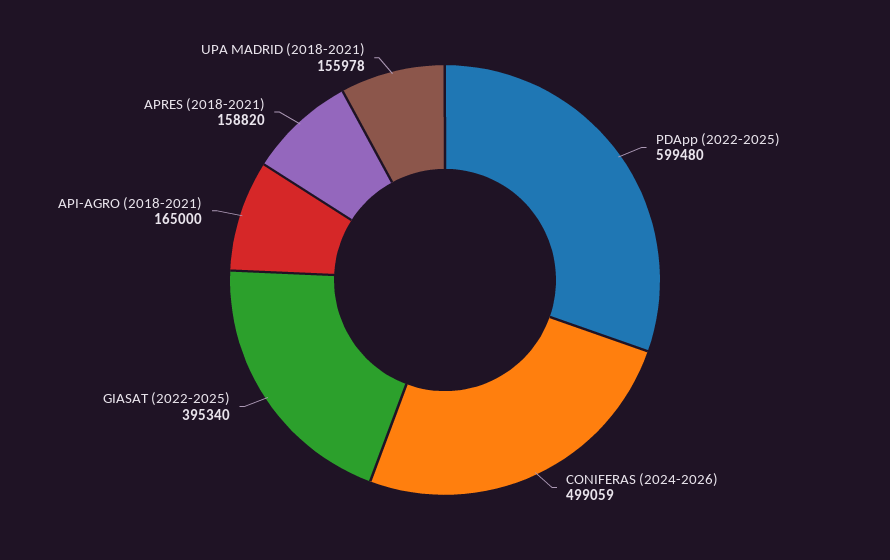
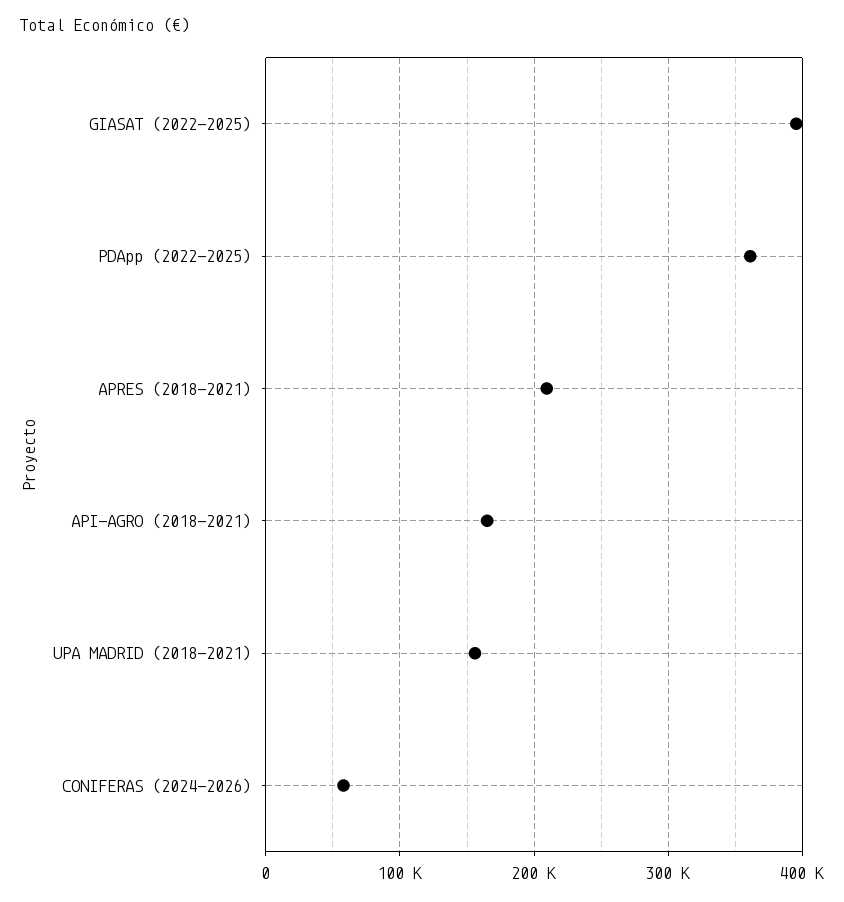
  {
-   "PDApp (2022-2025)": 599480,
+   "PDApp (2022-2025)": 360000,
-   "CONIFERAS (2024-2026)": 499059,
+   "CONIFERAS (2024-2026)": 60000,
    "GIASAT (2022-2025)": 395340,
    "API-AGRO (2018-2021)": 165000,
-   "APRES (2018-2021)": 158820,
+   "APRES (2018-2021)": 210000,
    "UPA MADRID (2018-2021)": 155978
  }

